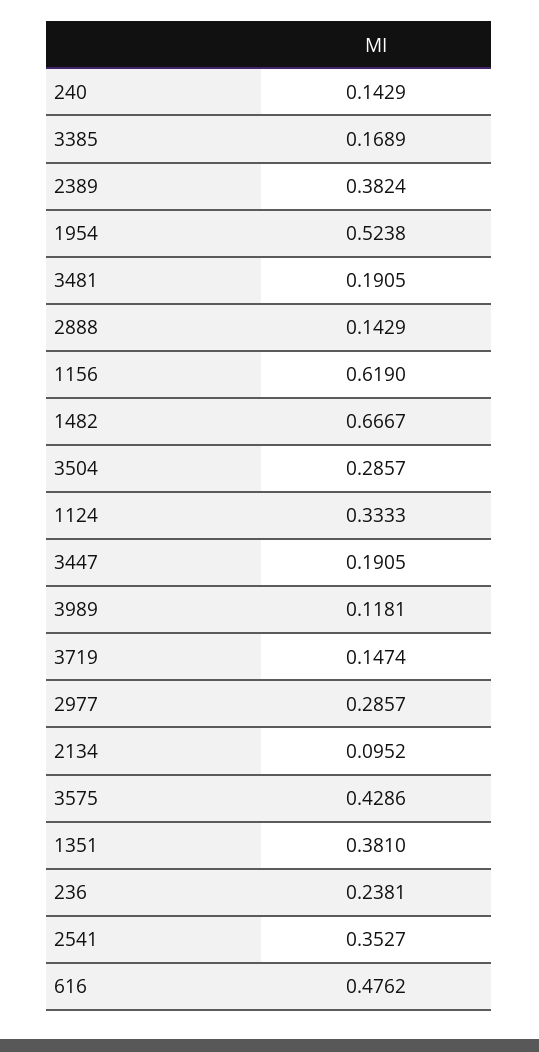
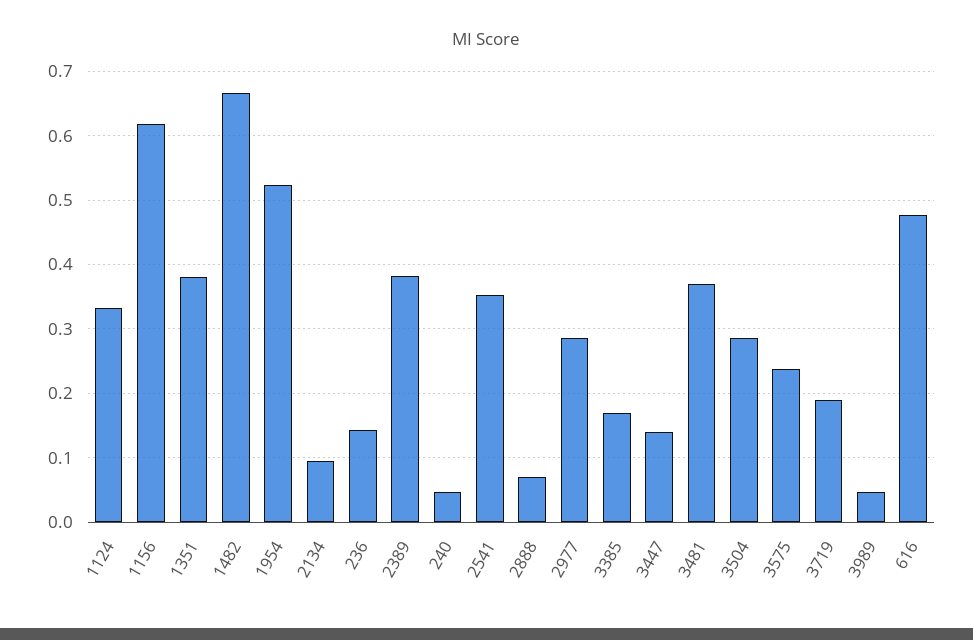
  {
-   "240": 0.1429,
+   "240": 0.05,
    "3385": 0.1689,
    "2389": 0.3824,
    "1954": 0.5238,
-   "3481": 0.1905,
+   "3481": 0.37,
-   "2888": 0.1429,
+   "2888": 0.07,
    "1156": 0.619,
    "1482": 0.6667,
    "3504": 0.2857,
    "1124": 0.3333,
-   "3447": 0.1905,
+   "3447": 0.14,
-   "3989": 0.1181,
+   "3989": 0.05,
-   "3719": 0.1474,
+   "3719": 0.19,
    "2977": 0.2857,
    "2134": 0.0952,
-   "3575": 0.4286,
+   "3575": 0.24,
    "1351": 0.381,
-   "236": 0.2381,
+   "236": 0.14,
    "2541": 0.3527,
    "616": 0.4762
  }

